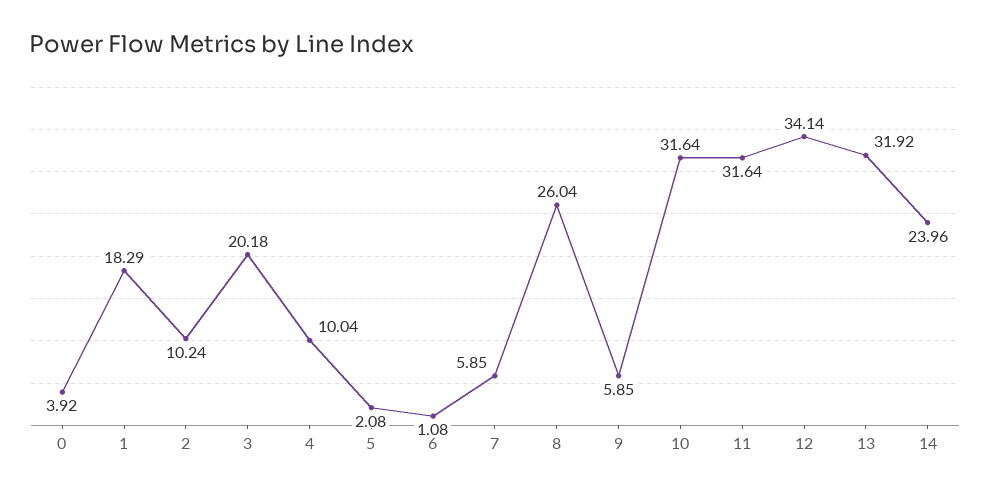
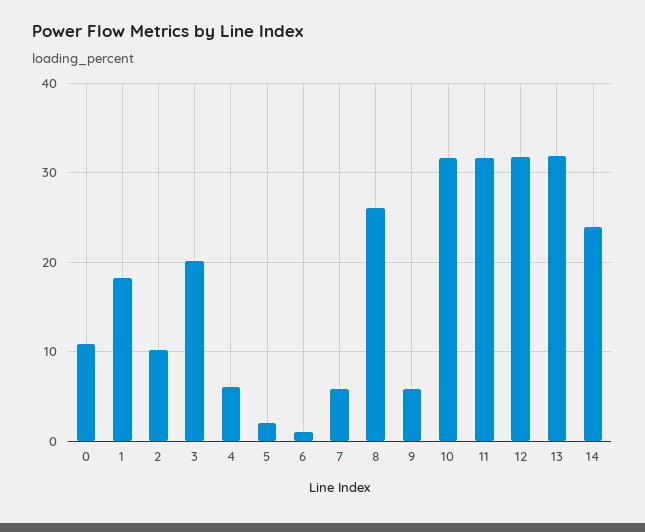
  {
-   "0": 3.92,
+   "0": 11,
    "1": 18.29,
    "2": 10.24,
    "3": 20.18,
-   "4": 10.04,
+   "4": 6,
    "5": 2.08,
    "6": 1.08,
    "7": 5.85,
    "8": 26.04,
    "9": 5.85,
    "10": 31.64,
    "11": 31.64,
-   "12": 34.14,
+   "12": 32,
    "13": 31.92,
    "14": 23.96
  }

